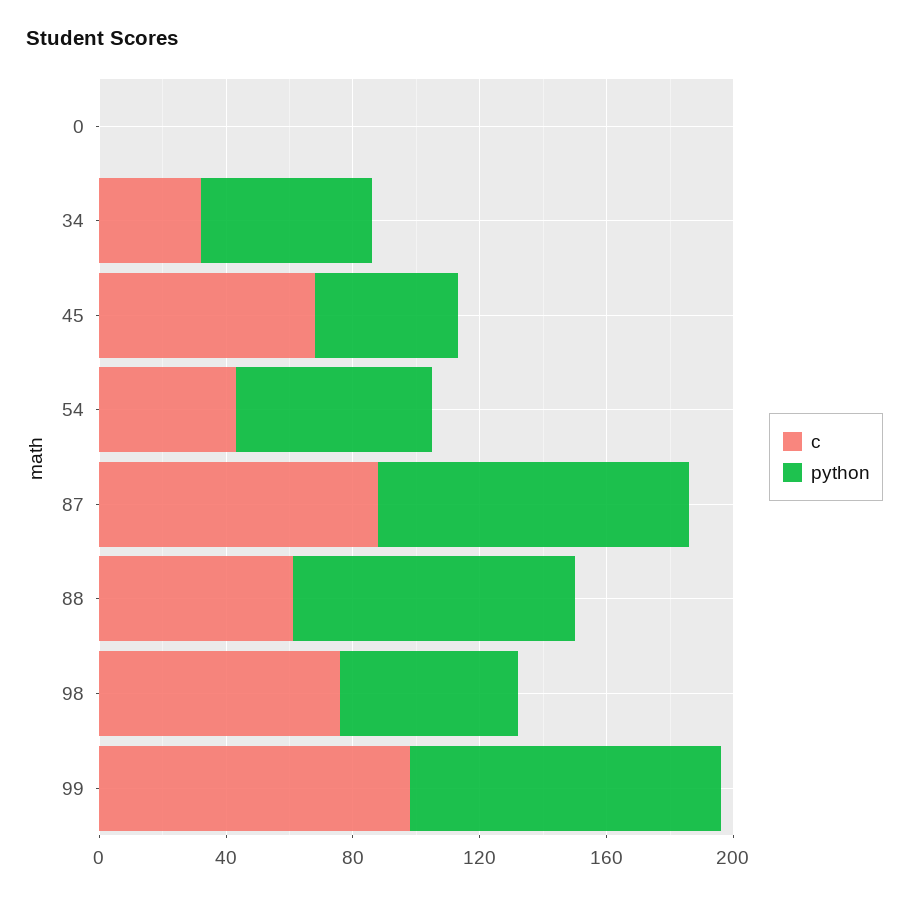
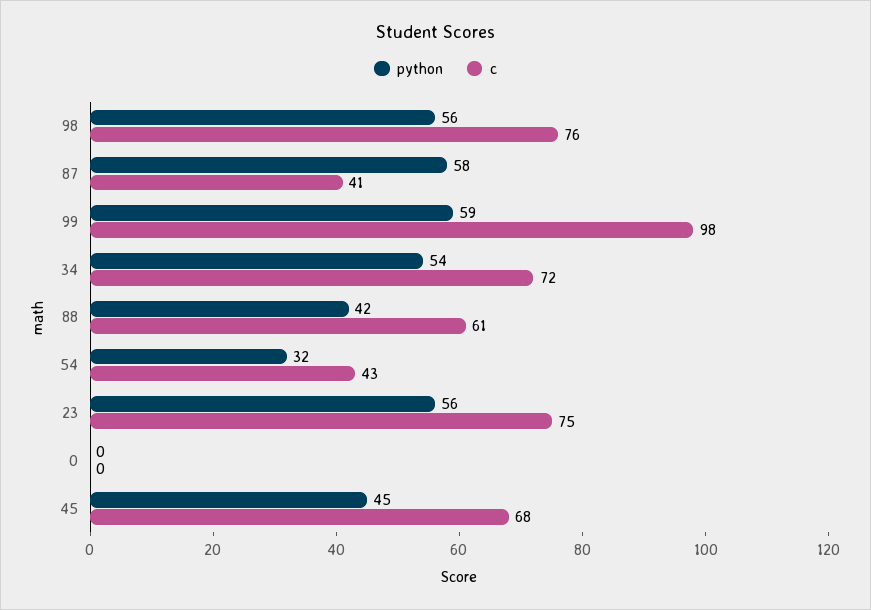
  {
    "c": {
      "0": 0,
-     "34": 30,
+     "34": 72,
      "45": 68,
      "54": 43,
-     "87": 90,
+     "87": 41,
      "88": 61,
      "98": 76,
-     "99": 98
+     "99": 98,
+     "23": 75
    },
    "python": {
      "0": 0,
      "34": 54,
      "45": 45,
-     "54": 60,
+     "54": 32,
-     "87": 100,
+     "87": 58,
-     "88": 90,
+     "88": 42,
      "98": 56,
-     "99": 100
+     "99": 59,
+     "23": 56
    }
  }

